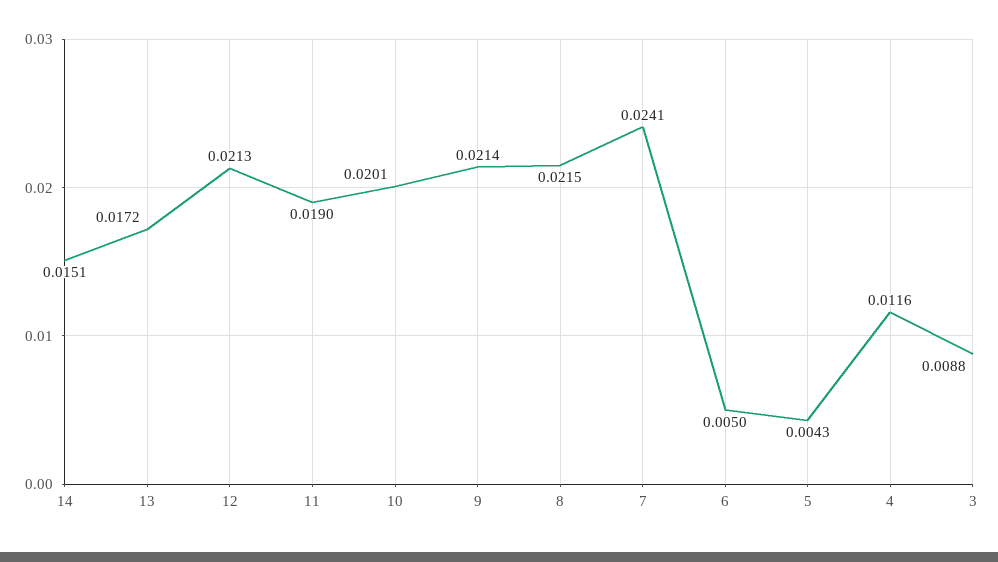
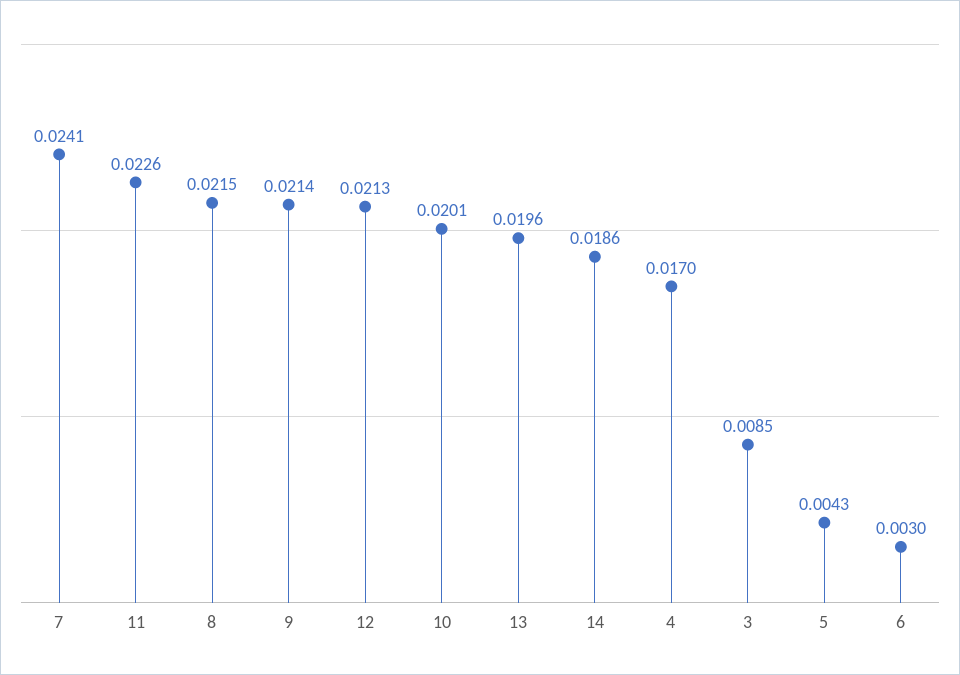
  {
-   "14": 0.0151,
+   "14": 0.0186,
-   "13": 0.0172,
+   "13": 0.0196,
    "12": 0.0213,
-   "11": 0.019,
+   "11": 0.0226,
    "10": 0.0201,
    "9": 0.0214,
    "8": 0.0215,
    "7": 0.0241,
-   "6": 0.005,
+   "6": 0.003,
    "5": 0.0043,
-   "4": 0.0116,
+   "4": 0.017,
-   "3": 0.0088
+   "3": 0.0085
  }

